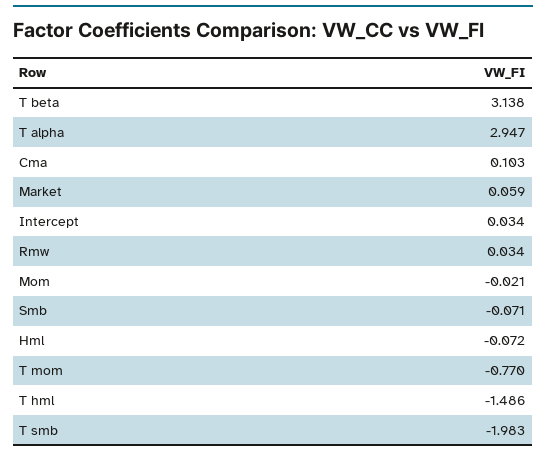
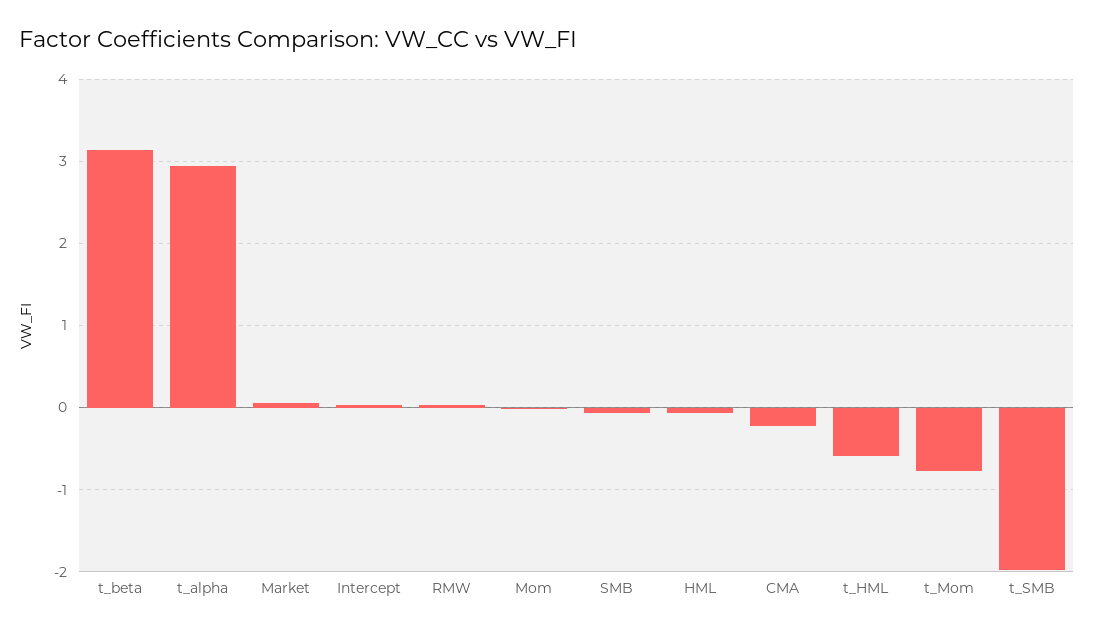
  {
    "T beta": 3.138,
    "T alpha": 2.947,
-   "Cma": 0.103,
+   "Cma": -0.2,
    "Market": 0.059,
    "Intercept": 0.034,
    "Rmw": 0.034,
    "Mom": -0.021,
    "Smb": -0.071,
    "Hml": -0.072,
    "T mom": -0.77,
-   "T hml": -1.486,
+   "T hml": -0.6,
    "T smb": -1.983
  }

